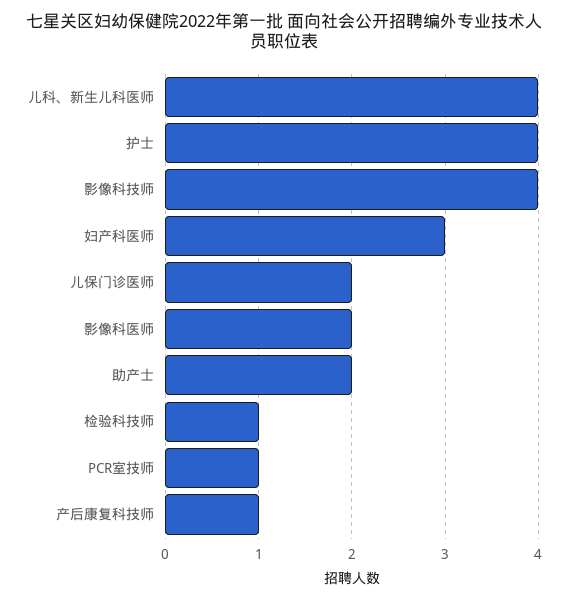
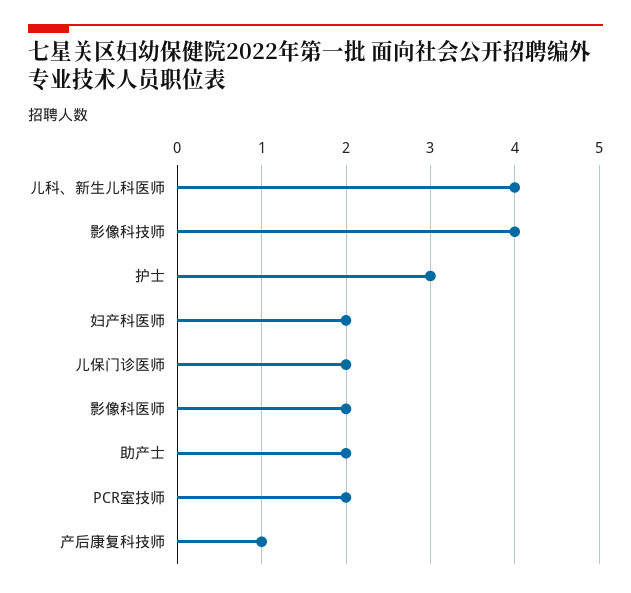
  {
    "儿科、新生儿科医师": 4,
-   "护士": 4,
+   "护士": 3,
    "影像科技师": 4,
-   "妇产科医师": 3,
+   "妇产科医师": 2,
    "儿保门诊医师": 2,
    "影像科医师": 2,
    "助产士": 2,
-   "检验科技师": 1,
-   "PCR室技师": 1,
+   "PCR室技师": 2,
    "产后康复科技师": 1
  }

